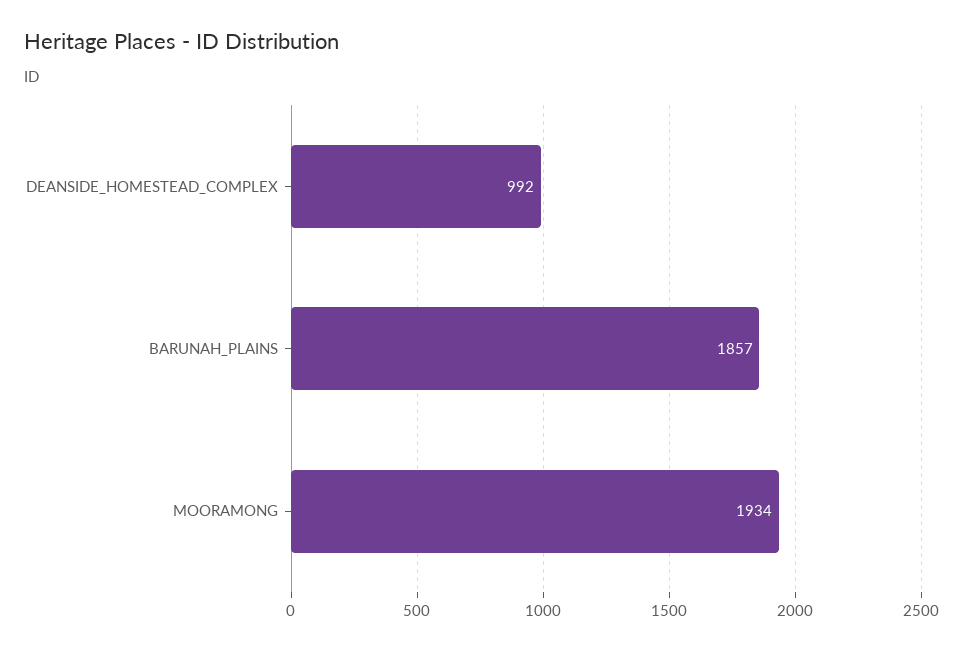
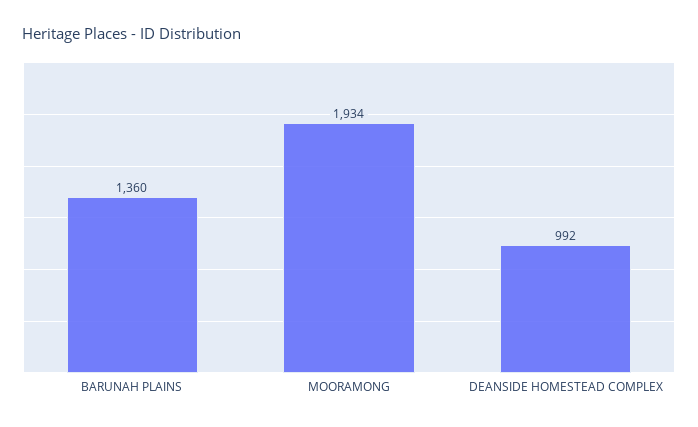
  {
    "DEANSIDE_HOMESTEAD_COMPLEX": 992,
-   "BARUNAH_PLAINS": 1857,
+   "BARUNAH_PLAINS": 1360,
    "MOORAMONG": 1934
  }

